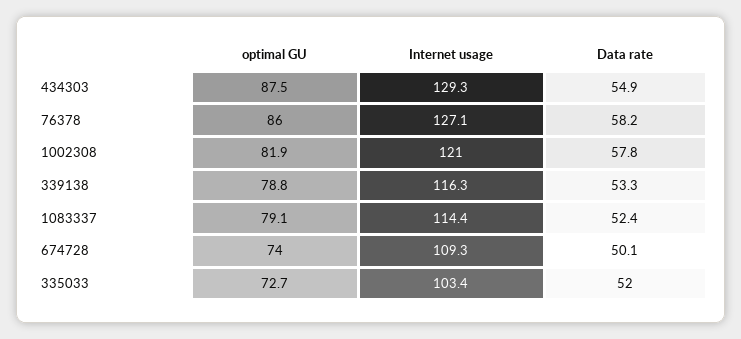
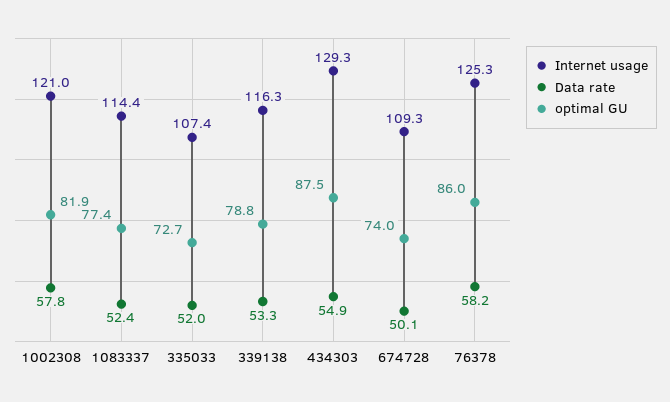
  {
    "optimal GU": {
      "434303": 87.5,
      "76378": 86,
      "1002308": 81.9,
      "339138": 78.8,
-     "1083337": 79.1,
+     "1083337": 77.4,
      "674728": 74,
      "335033": 72.7
    },
    "Internet usage": {
      "434303": 129.3,
-     "76378": 127.1,
+     "76378": 125.3,
      "1002308": 121,
      "339138": 116.3,
      "1083337": 114.4,
      "674728": 109.3,
-     "335033": 103.4
+     "335033": 107.4
    },
    "Data rate": {
      "434303": 54.9,
      "76378": 58.2,
      "1002308": 57.8,
      "339138": 53.3,
      "1083337": 52.4,
      "674728": 50.1,
      "335033": 52
    }
  }

